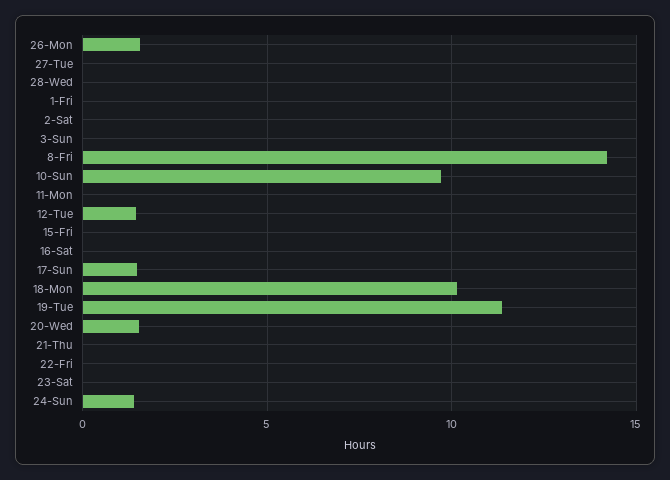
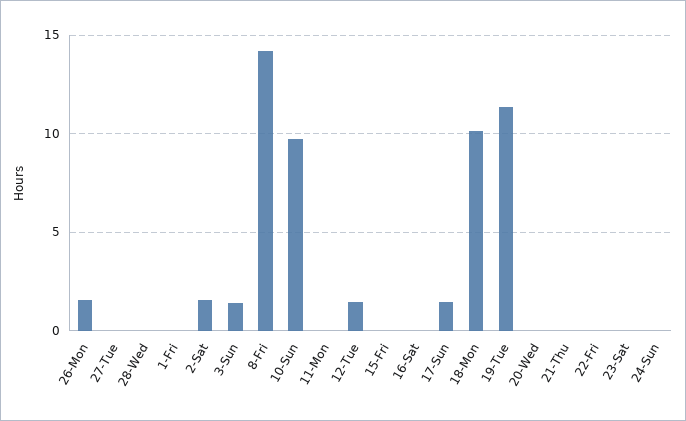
  {
    "26-Mon": 1.5,
    "27-Tue": 0,
    "28-Wed": 0,
    "1-Fri": 0,
-   "2-Sat": 0,
+   "2-Sat": 1.5,
-   "3-Sun": 0,
+   "3-Sun": 1.5,
    "8-Fri": 14,
    "10-Sun": 9.5,
    "11-Mon": 0,
    "12-Tue": 1.5,
    "15-Fri": 0,
    "16-Sat": 0,
    "17-Sun": 1.5,
    "18-Mon": 10,
    "19-Tue": 11.5,
-   "20-Wed": 1.5,
+   "20-Wed": 0,
    "21-Thu": 0,
    "22-Fri": 0,
    "23-Sat": 0,
-   "24-Sun": 1.5
+   "24-Sun": 0
  }

